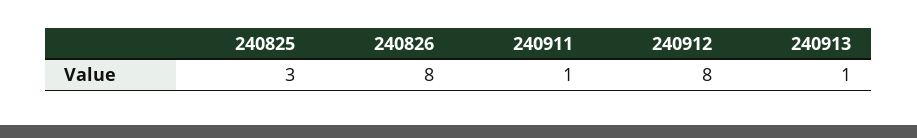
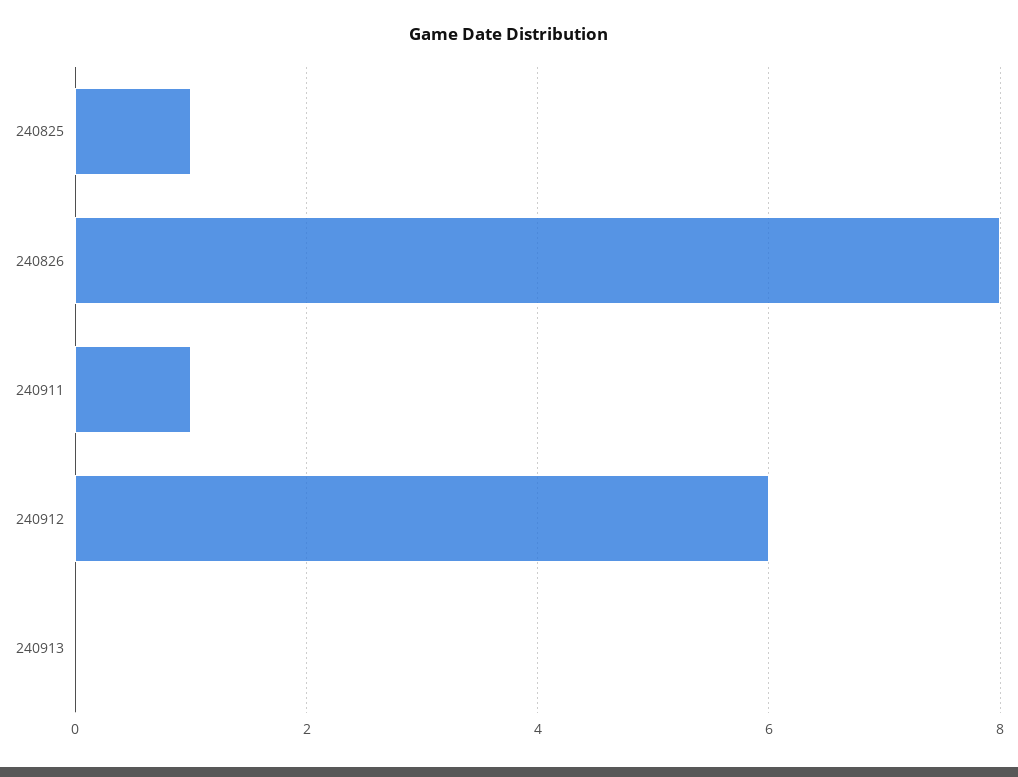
  {
-   "240825": 3,
+   "240825": 1,
    "240826": 8,
    "240911": 1,
-   "240912": 8,
+   "240912": 6,
-   "240913": 1
+   "240913": 0
  }

